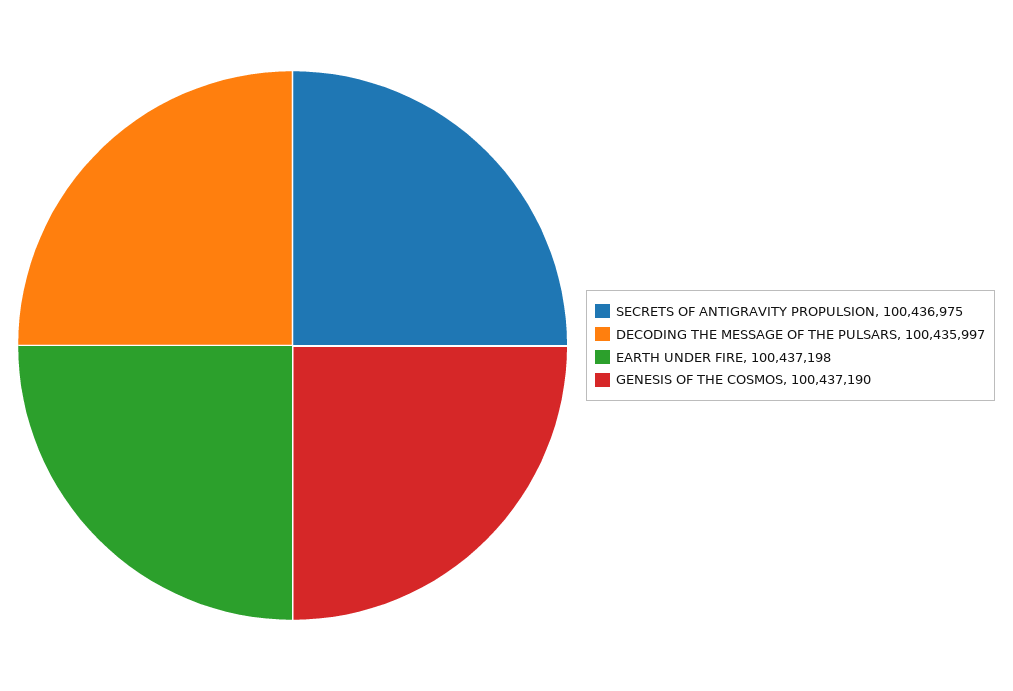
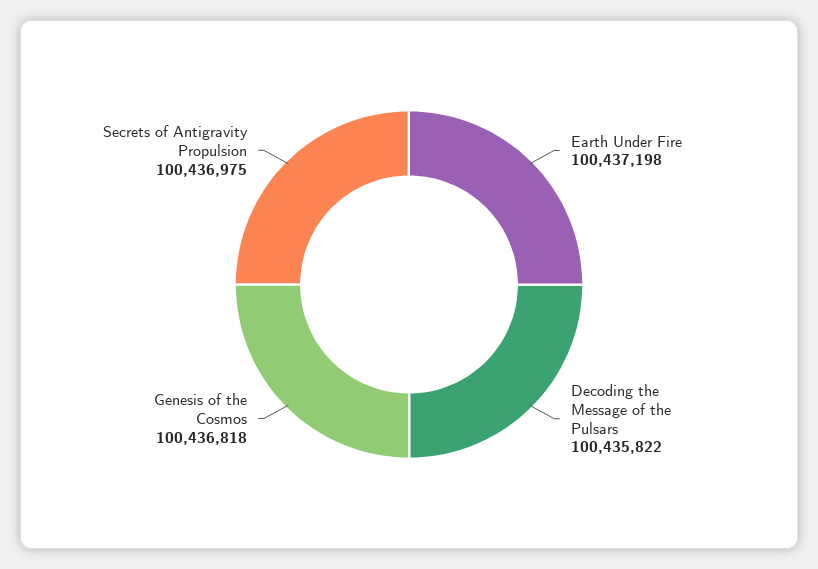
  {
    "SECRETS OF ANTIGRAVITY PROPULSION": 100436975,
-   "DECODING THE MESSAGE OF THE PULSARS": 100435997,
+   "DECODING THE MESSAGE OF THE PULSARS": 100435822,
    "EARTH UNDER FIRE": 100437198,
-   "GENESIS OF THE COSMOS": 100437190
+   "GENESIS OF THE COSMOS": 100436818
  }

